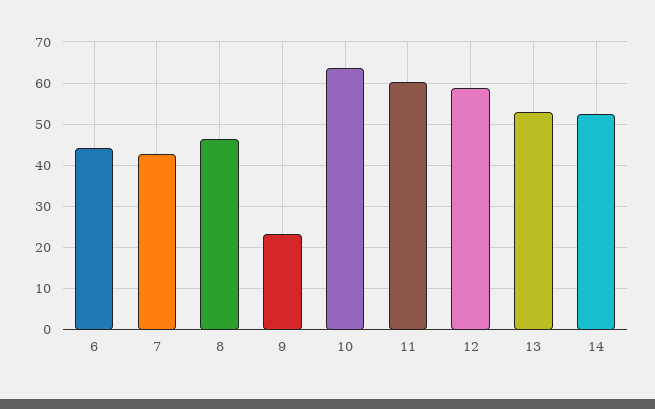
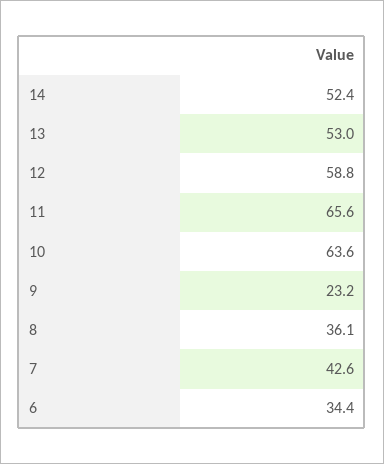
  {
-   "6": 44,
+   "6": 34.4,
    "7": 42.6,
-   "8": 46,
+   "8": 36.1,
    "9": 23.2,
    "10": 63.6,
-   "11": 60,
+   "11": 65.6,
    "12": 58.8,
    "13": 53,
    "14": 52.4
  }

